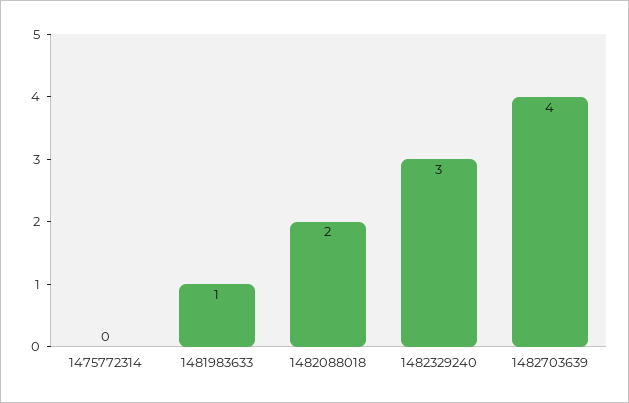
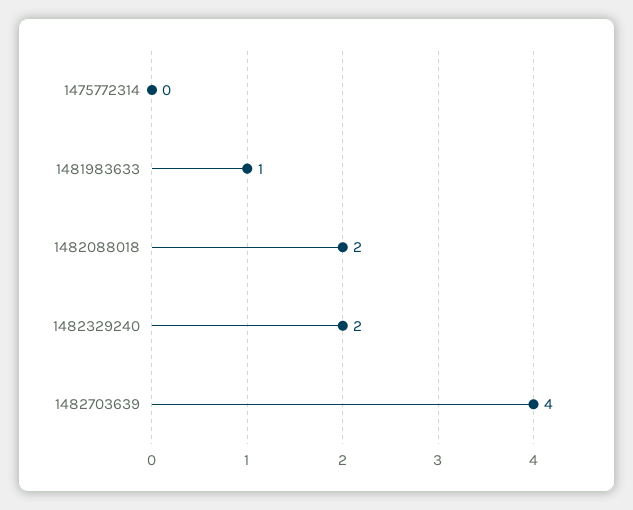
  {
    "1475772314": 0,
    "1481983633": 1,
    "1482088018": 2,
-   "1482329240": 3,
+   "1482329240": 2,
    "1482703639": 4
  }

